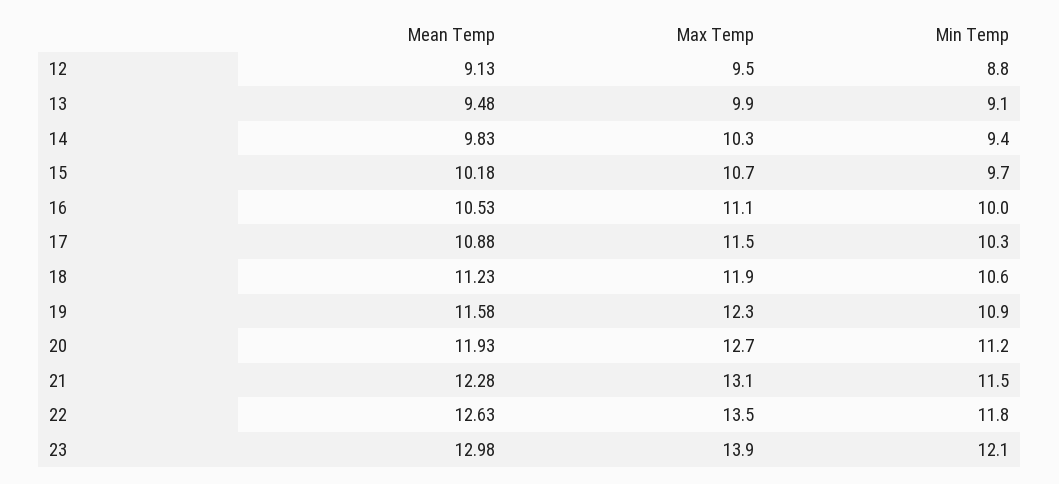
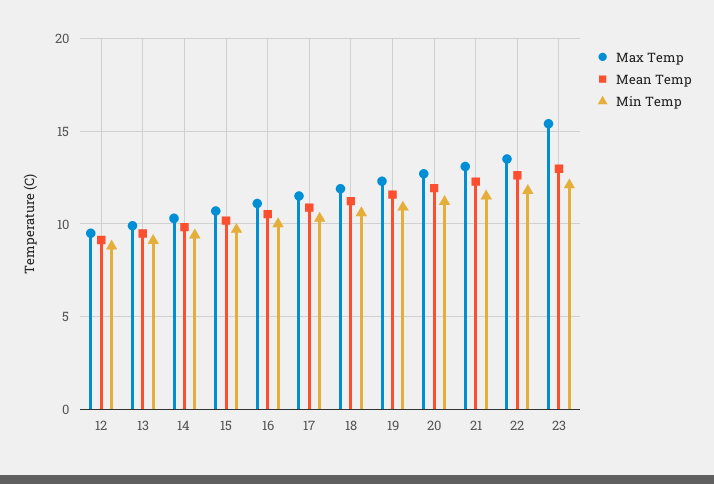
  {
    "Mean Temp": {
      "12": 9.13,
      "13": 9.48,
      "14": 9.83,
      "15": 10.18,
      "16": 10.53,
      "17": 10.88,
      "18": 11.23,
      "19": 11.58,
      "20": 11.93,
      "21": 12.28,
      "22": 12.63,
      "23": 12.98
    },
    "Max Temp": {
      "12": 9.5,
      "13": 9.9,
      "14": 10.3,
      "15": 10.7,
      "16": 11.1,
      "17": 11.5,
      "18": 11.9,
      "19": 12.3,
      "20": 12.7,
      "21": 13.1,
      "22": 13.5,
-     "23": 13.9
+     "23": 15.5
    },
    "Min Temp": {
      "12": 8.8,
      "13": 9.1,
      "14": 9.4,
      "15": 9.7,
      "16": 10,
      "17": 10.3,
      "18": 10.6,
      "19": 10.9,
      "20": 11.2,
      "21": 11.5,
      "22": 11.8,
      "23": 12.1
    }
  }

